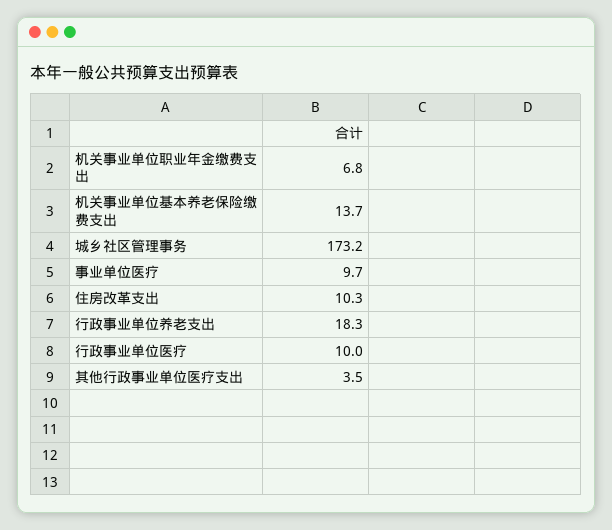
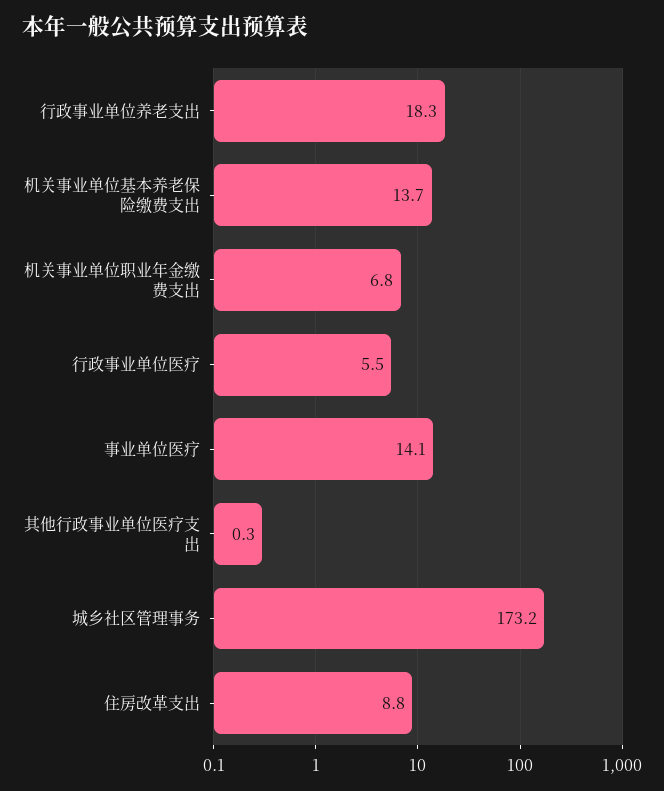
  {
    "机关事业单位职业年金缴费支出": 6.8,
    "机关事业单位基本养老保险缴费支出": 13.7,
    "城乡社区管理事务": 173.2,
-   "事业单位医疗": 9.7,
+   "事业单位医疗": 14.1,
-   "住房改革支出": 10.3,
+   "住房改革支出": 8.8,
    "行政事业单位养老支出": 18.3,
-   "行政事业单位医疗": 10,
+   "行政事业单位医疗": 5.5,
-   "其他行政事业单位医疗支出": 3.5
+   "其他行政事业单位医疗支出": 0.3
  }

